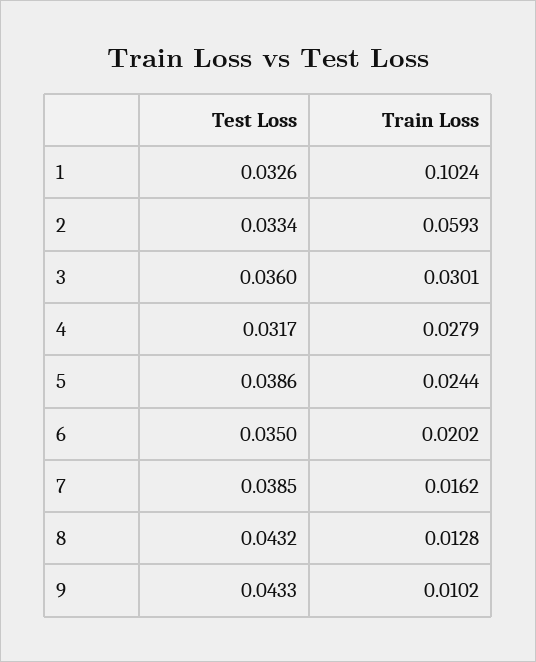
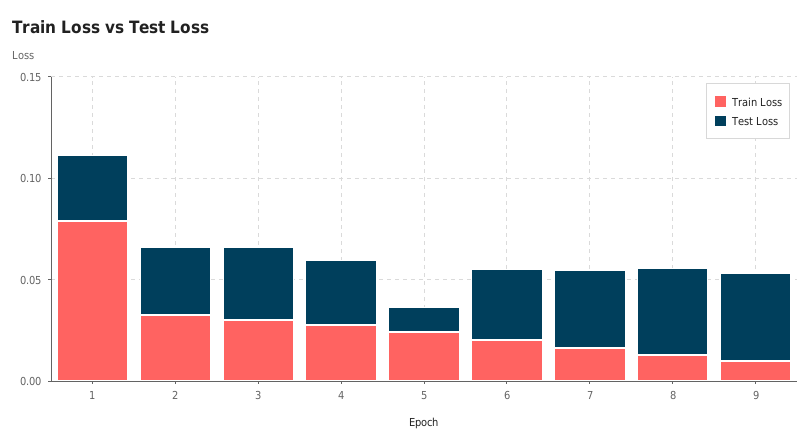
  {
    "Test Loss": {
      "1": 0.0326,
      "2": 0.0334,
      "3": 0.036,
      "4": 0.0317,
-     "5": 0.0386,
+     "5": 0.01,
      "6": 0.035,
      "7": 0.0385,
      "8": 0.0432,
      "9": 0.0433
    },
    "Train Loss": {
-     "1": 0.1024,
+     "1": 0.08,
-     "2": 0.0593,
+     "2": 0.03,
      "3": 0.0301,
      "4": 0.0279,
      "5": 0.0244,
      "6": 0.0202,
      "7": 0.0162,
      "8": 0.0128,
      "9": 0.0102
    }
  }

